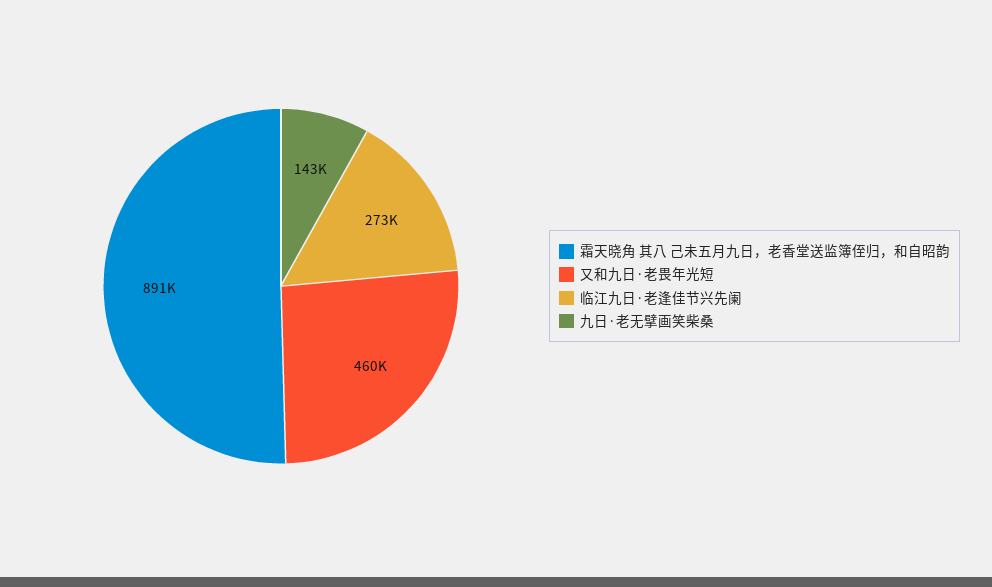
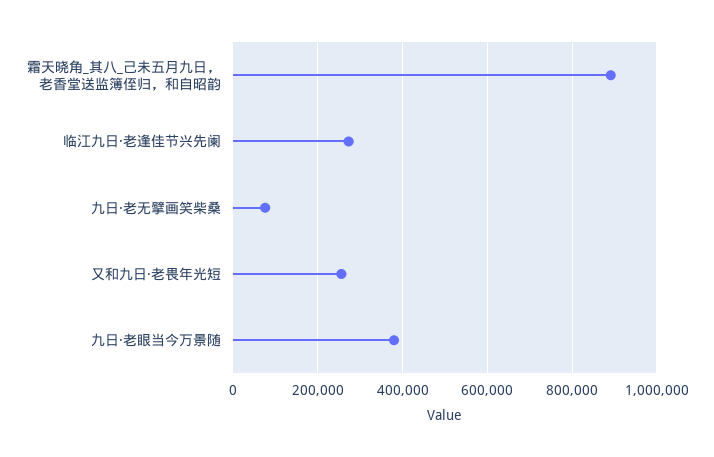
  {
    "霜天晓角 其八 己未五月九日，老香堂送监簿侄归，和自昭韵": 891000,
-   "又和九日·老畏年光短": 460000,
+   "又和九日·老畏年光短": 260000,
    "临江九日·老逢佳节兴先阑": 273000,
-   "九日·老无擘画笑柴桑": 143000
+   "九日·老无擘画笑柴桑": 80000,
+   "九日·老眼当今万景随": 380000
  }

